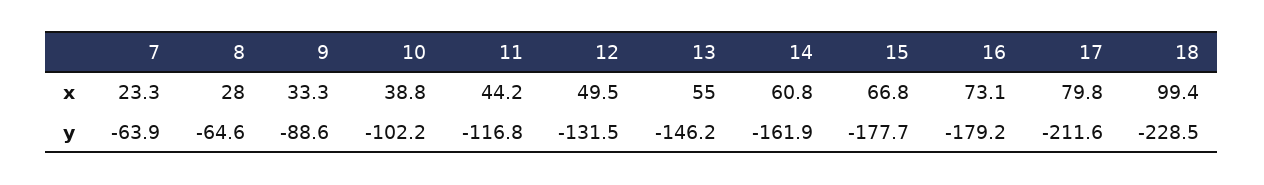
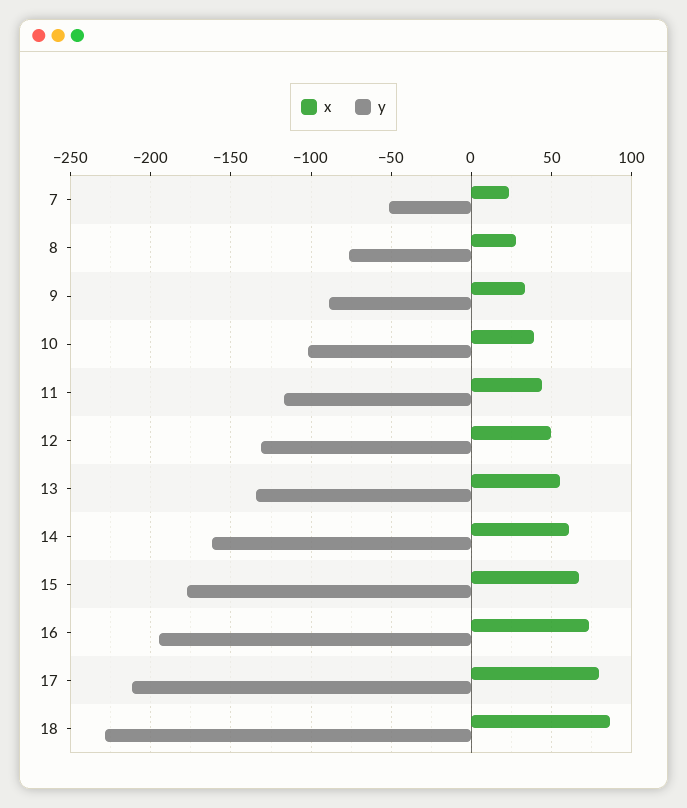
  {
    "x": {
      "7": 23.3,
      "8": 28,
      "9": 33.3,
      "10": 38.8,
      "11": 44.2,
      "12": 49.5,
      "13": 55,
      "14": 60.8,
      "15": 66.8,
      "16": 73.1,
      "17": 79.8,
-     "18": 99.4
+     "18": 85
    },
    "y": {
-     "7": -63.9,
+     "7": -50,
-     "8": -64.6,
+     "8": -75,
      "9": -88.6,
      "10": -102.2,
      "11": -116.8,
      "12": -131.5,
-     "13": -146.2,
+     "13": -135,
      "14": -161.9,
      "15": -177.7,
-     "16": -179.2,
+     "16": -195,
      "17": -211.6,
      "18": -228.5
    }
  }

